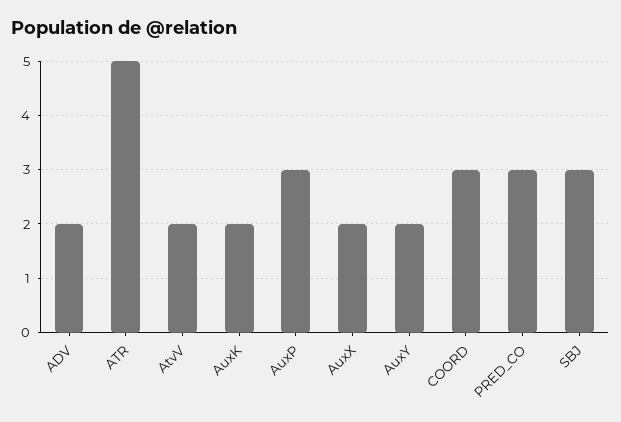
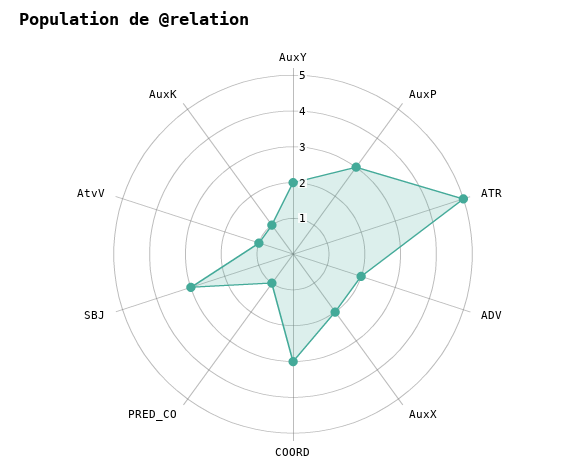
  {
    "ADV": 2,
    "ATR": 5,
-   "AtvV": 2,
+   "AtvV": 1,
-   "AuxK": 2,
+   "AuxK": 1,
    "AuxP": 3,
    "AuxX": 2,
    "AuxY": 2,
    "COORD": 3,
-   "PRED_CO": 3,
+   "PRED_CO": 1,
    "SBJ": 3
  }

